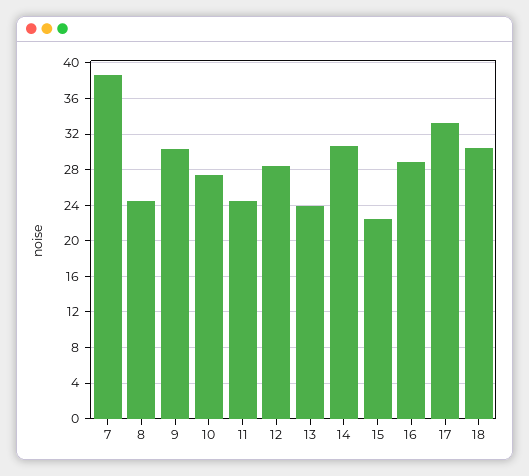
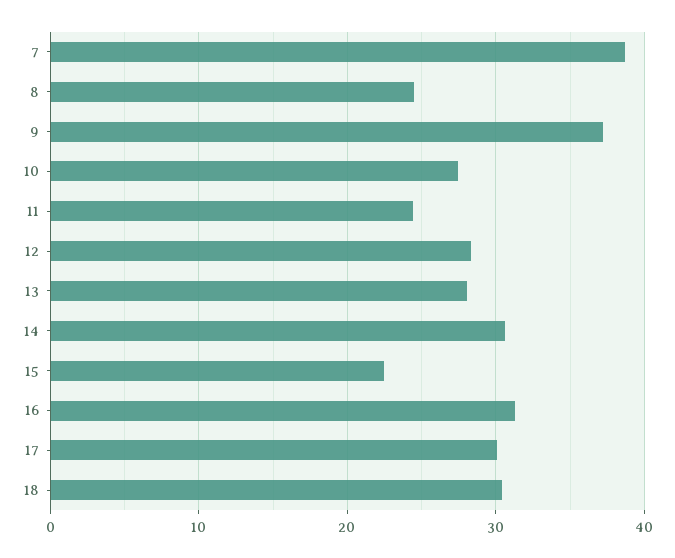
  {
    "7": 39,
    "8": 25,
-   "9": 30,
+   "9": 37,
    "10": 27,
    "11": 24,
    "12": 28,
-   "13": 24,
+   "13": 28,
    "14": 31,
    "15": 22,
-   "16": 29,
+   "16": 31,
-   "17": 33,
+   "17": 30,
    "18": 30
  }

